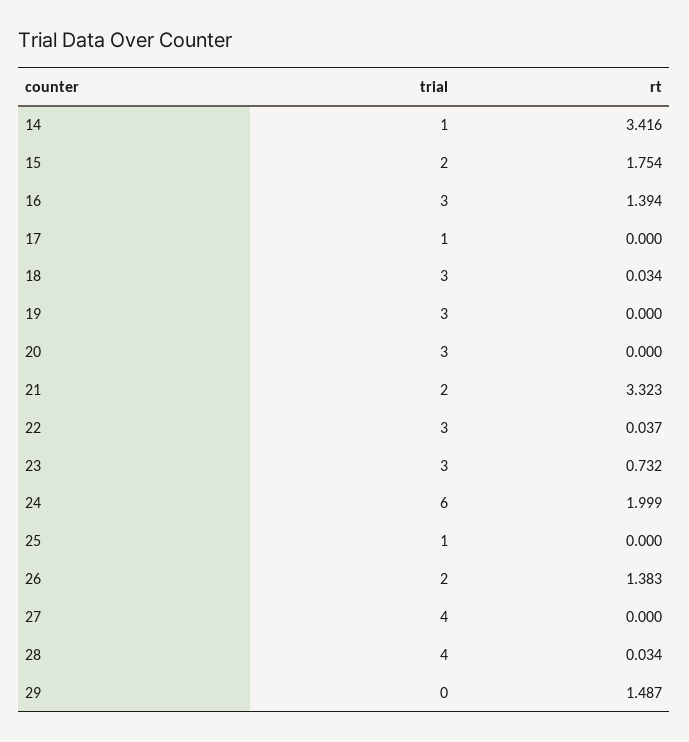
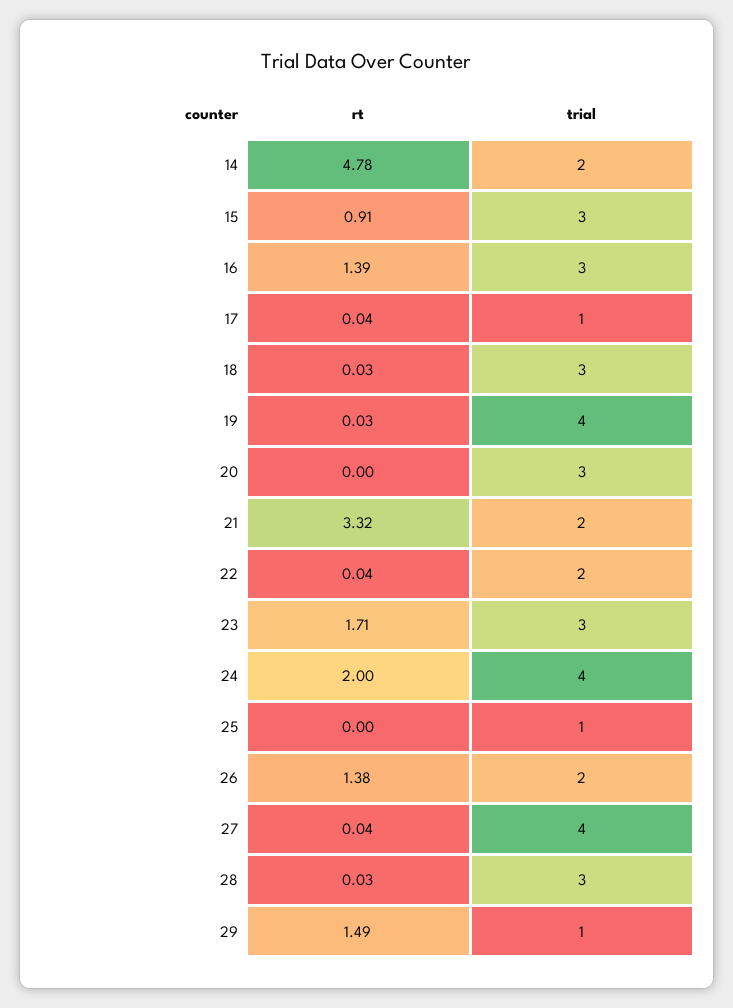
  {
    "trial": {
-     "14": 1,
+     "14": 2,
-     "15": 2,
+     "15": 3,
      "16": 3,
      "17": 1,
      "18": 3,
-     "19": 3,
+     "19": 4,
      "20": 3,
      "21": 2,
-     "22": 3,
+     "22": 2,
      "23": 3,
-     "24": 6,
+     "24": 4,
      "25": 1,
      "26": 2,
      "27": 4,
-     "28": 4,
+     "28": 3,
-     "29": 0
+     "29": 1
    },
    "rt": {
-     "14": 3.416,
+     "14": 4.78,
-     "15": 1.754,
+     "15": 0.91,
      "16": 1.394,
-     "17": 0,
+     "17": 0.04,
      "18": 0.034,
-     "19": 0,
+     "19": 0.03,
      "20": 0,
      "21": 3.323,
      "22": 0.037,
-     "23": 0.732,
+     "23": 1.71,
      "24": 1.999,
      "25": 0,
      "26": 1.383,
-     "27": 0,
+     "27": 0.04,
      "28": 0.034,
      "29": 1.487
    }
  }

